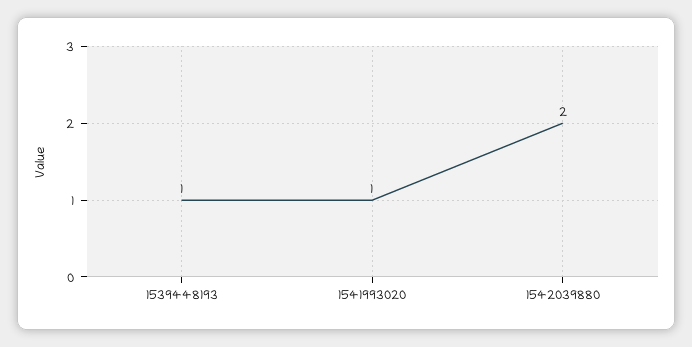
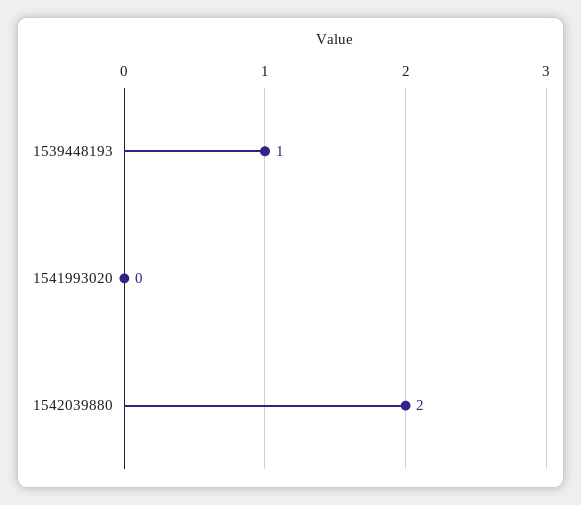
  {
    "1539448193": 1,
-   "1541993020": 1,
+   "1541993020": 0,
    "1542039880": 2
  }

